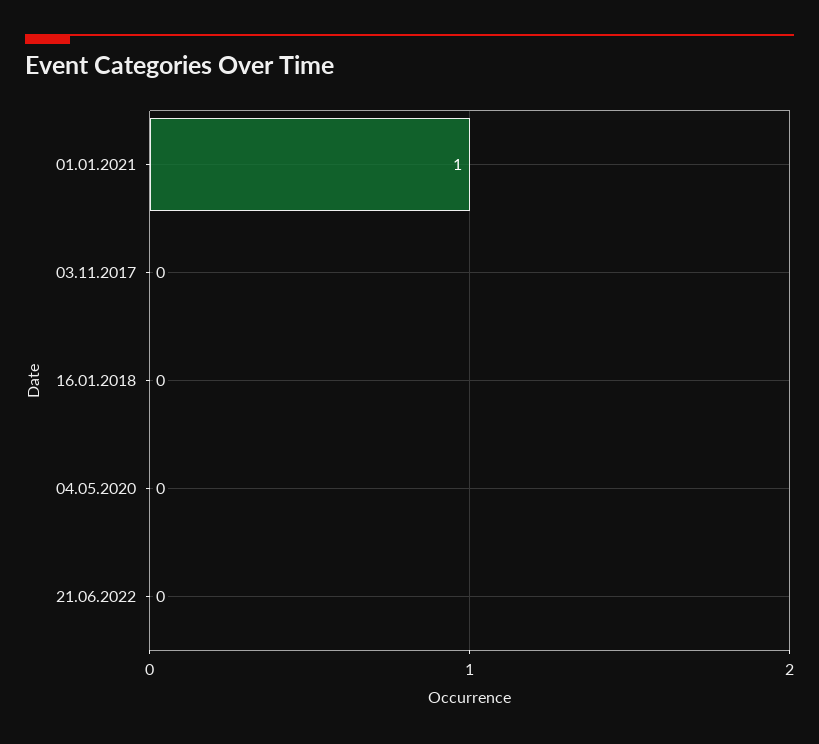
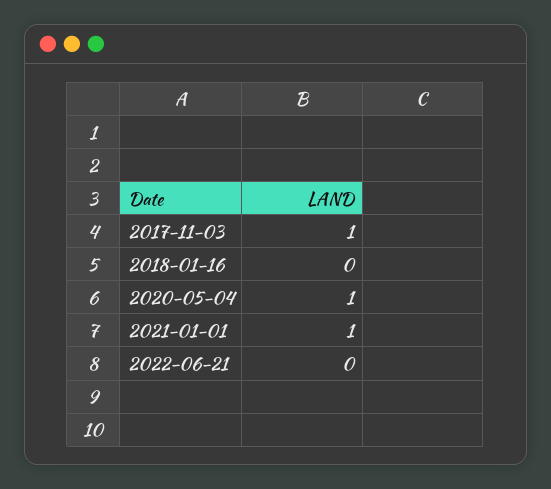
  {
    "01.01.2021": 1,
-   "03.11.2017": 0,
+   "03.11.2017": 1,
    "16.01.2018": 0,
-   "04.05.2020": 0,
+   "04.05.2020": 1,
    "21.06.2022": 0
  }

